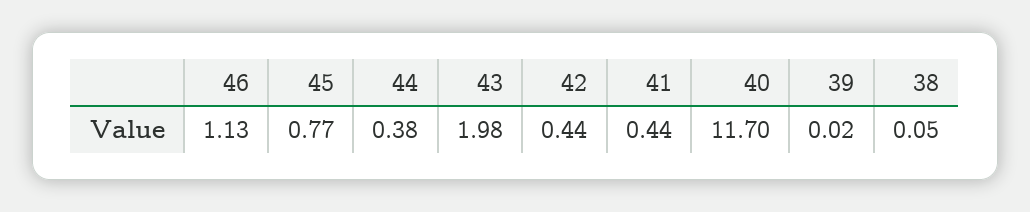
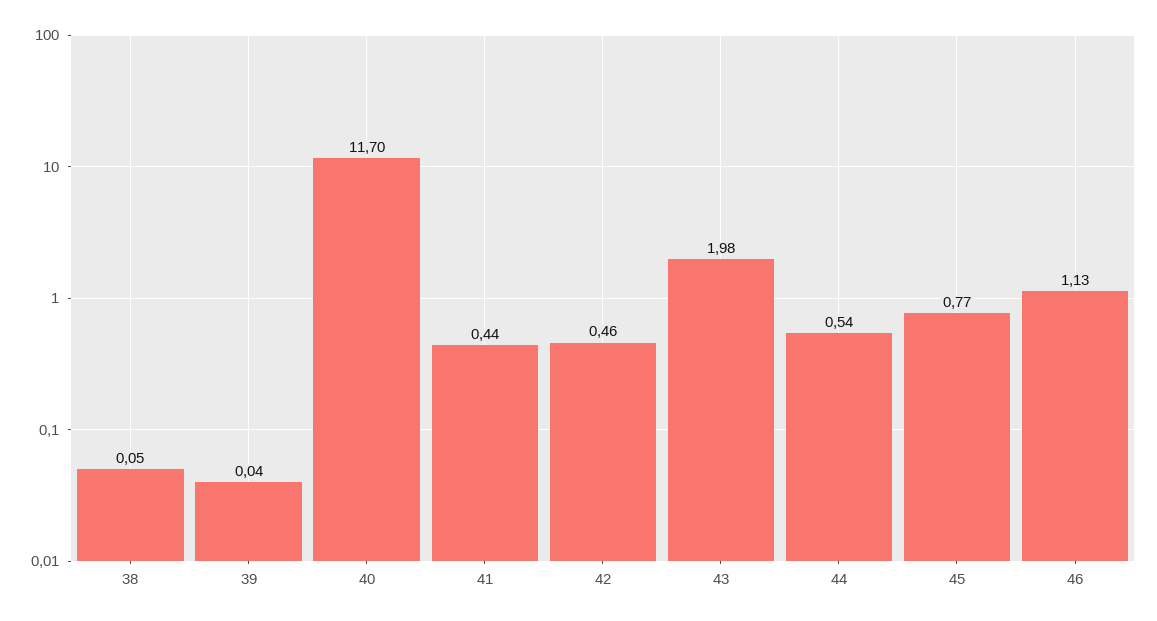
  {
    "46": 1.13,
    "45": 0.77,
-   "44": 0.38,
+   "44": 0.54,
    "43": 1.98,
-   "42": 0.44,
+   "42": 0.46,
    "41": 0.44,
    "40": 11.7,
-   "39": 0.02,
+   "39": 0.04,
    "38": 0.05
  }

